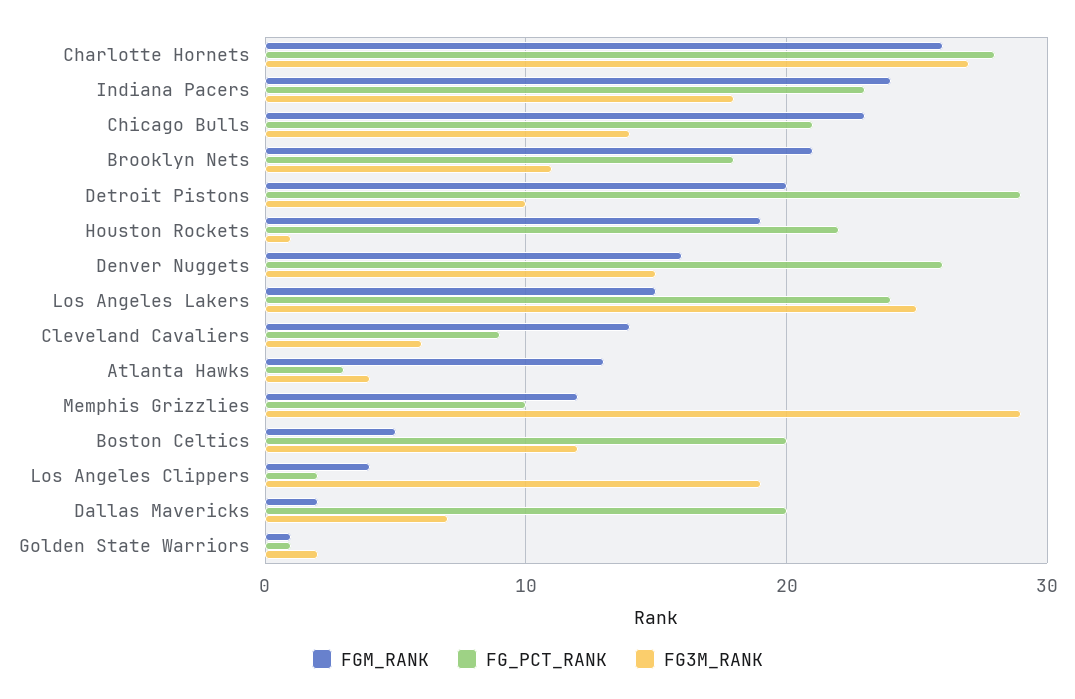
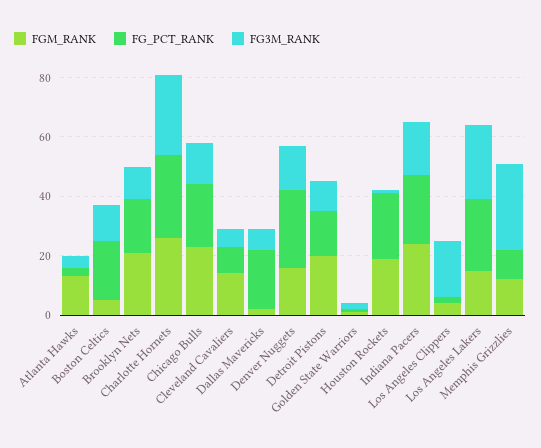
  {
    "FGM_RANK": {
      "Charlotte Hornets": 26,
      "Indiana Pacers": 24,
      "Chicago Bulls": 23,
      "Brooklyn Nets": 21,
      "Detroit Pistons": 20,
      "Houston Rockets": 19,
      "Denver Nuggets": 16,
      "Los Angeles Lakers": 15,
      "Cleveland Cavaliers": 14,
      "Atlanta Hawks": 13,
      "Memphis Grizzlies": 12,
      "Boston Celtics": 5,
      "Los Angeles Clippers": 4,
      "Dallas Mavericks": 2,
      "Golden State Warriors": 1
    },
    "FG_PCT_RANK": {
      "Charlotte Hornets": 28,
      "Indiana Pacers": 23,
      "Chicago Bulls": 21,
      "Brooklyn Nets": 18,
-     "Detroit Pistons": 29,
+     "Detroit Pistons": 15,
      "Houston Rockets": 22,
      "Denver Nuggets": 26,
      "Los Angeles Lakers": 24,
      "Cleveland Cavaliers": 9,
      "Atlanta Hawks": 3,
      "Memphis Grizzlies": 10,
      "Boston Celtics": 20,
      "Los Angeles Clippers": 2,
      "Dallas Mavericks": 20,
      "Golden State Warriors": 1
    },
    "FG3M_RANK": {
      "Charlotte Hornets": 27,
      "Indiana Pacers": 18,
      "Chicago Bulls": 14,
      "Brooklyn Nets": 11,
      "Detroit Pistons": 10,
      "Houston Rockets": 1,
      "Denver Nuggets": 15,
      "Los Angeles Lakers": 25,
      "Cleveland Cavaliers": 6,
      "Atlanta Hawks": 4,
      "Memphis Grizzlies": 29,
      "Boston Celtics": 12,
      "Los Angeles Clippers": 19,
      "Dallas Mavericks": 7,
      "Golden State Warriors": 2
    }
  }

